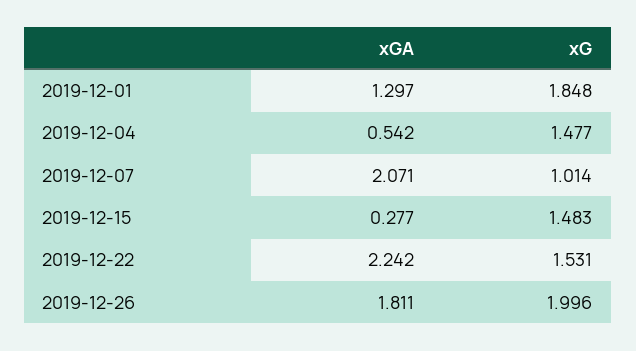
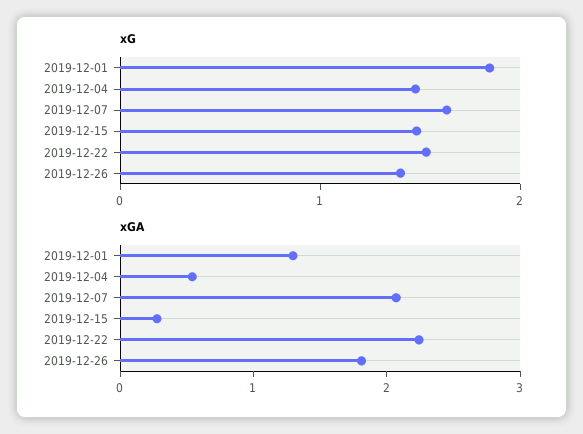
  {
    "xGA": {
      "2019-12-01": 1.297,
      "2019-12-04": 0.542,
      "2019-12-07": 2.071,
      "2019-12-15": 0.277,
      "2019-12-22": 2.242,
      "2019-12-26": 1.811
    },
    "xG": {
      "2019-12-01": 1.848,
      "2019-12-04": 1.477,
-     "2019-12-07": 1.014,
+     "2019-12-07": 1.6,
      "2019-12-15": 1.483,
      "2019-12-22": 1.531,
-     "2019-12-26": 1.996
+     "2019-12-26": 1.4
    }
  }

